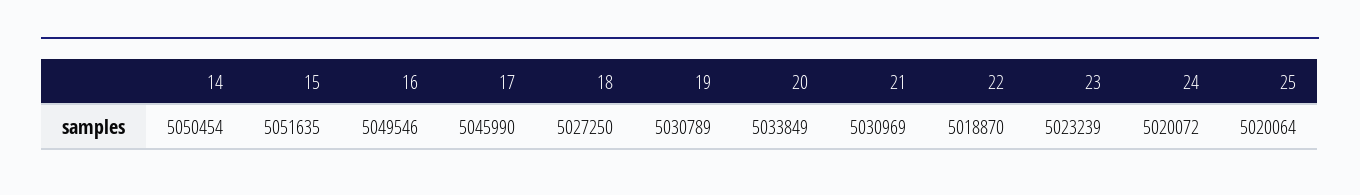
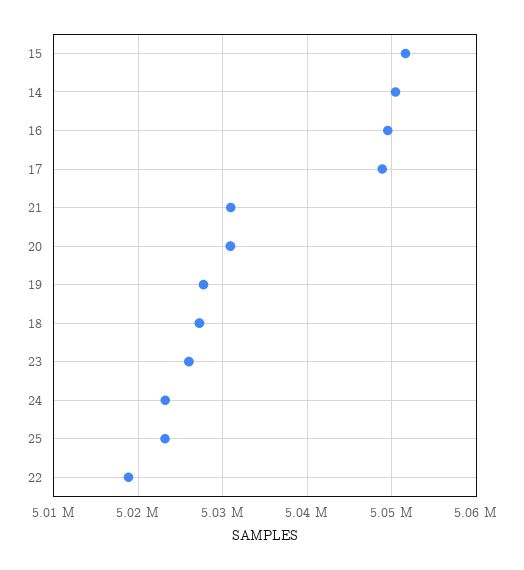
  {
    "14": 5050454,
    "15": 5051635,
    "16": 5049546,
-   "17": 5045990,
+   "17": 5049000,
    "18": 5027250,
-   "19": 5030789,
+   "19": 5028000,
-   "20": 5033849,
+   "20": 5031000,
    "21": 5030969,
    "22": 5018870,
-   "23": 5023239,
+   "23": 5026000,
-   "24": 5020072,
+   "24": 5023000,
-   "25": 5020064
+   "25": 5023000
  }

